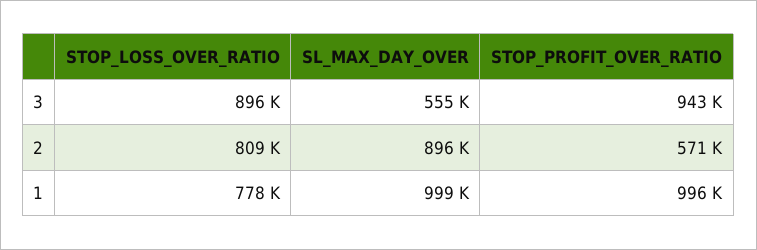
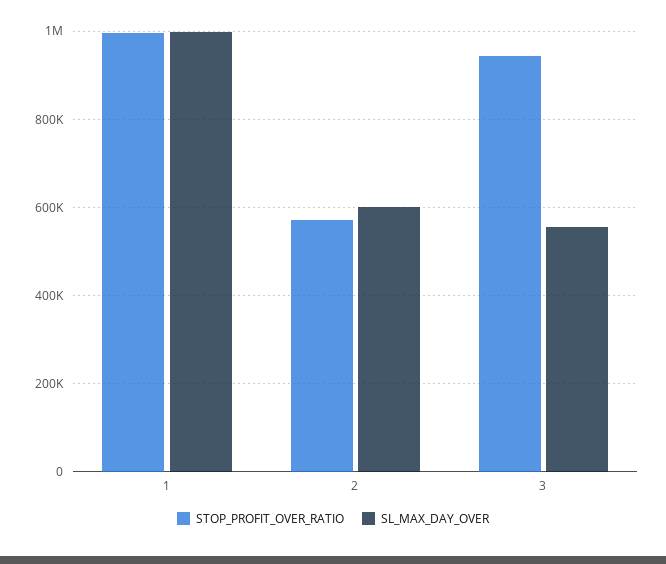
  {
-   "STOP_LOSS_OVER_RATIO": {
-     "3": 896000,
-     "2": 809000,
-     "1": 778000
-   },
    "SL_MAX_DAY_OVER": {
      "3": 555000,
-     "2": 896000,
+     "2": 600000,
      "1": 999000
    },
    "STOP_PROFIT_OVER_RATIO": {
      "3": 943000,
      "2": 571000,
      "1": 996000
    }
  }

